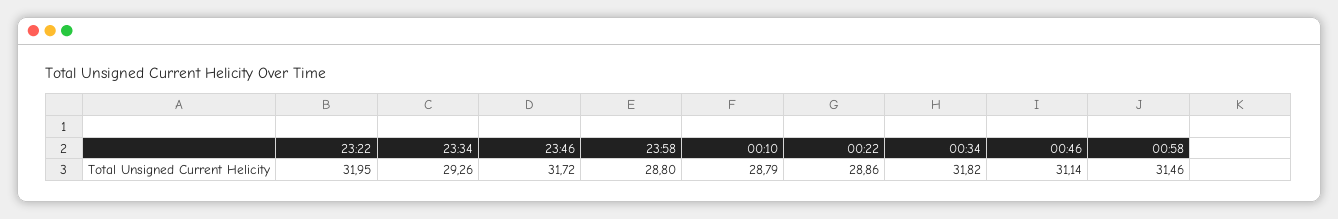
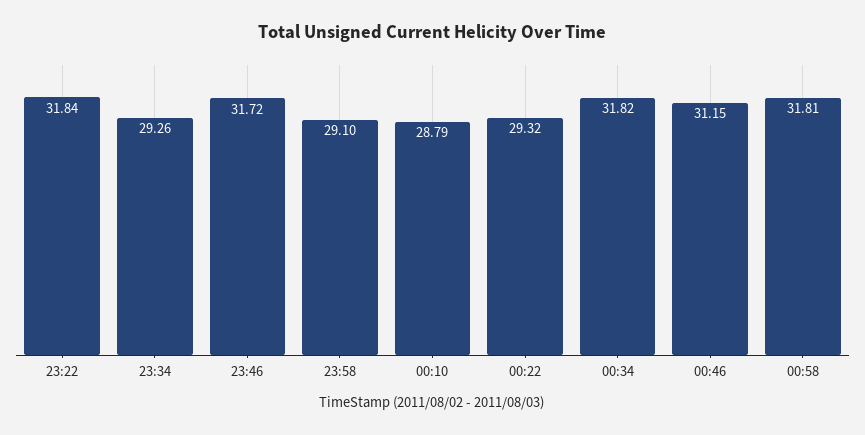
  {
-   "23:22": 31.95,
+   "23:22": 31.84,
    "23:34": 29.26,
    "23:46": 31.72,
-   "23:58": 28.8,
+   "23:58": 29.1,
    "00:10": 28.79,
-   "00:22": 28.86,
+   "00:22": 29.32,
    "00:34": 31.82,
-   "00:46": 31.14,
+   "00:46": 31.15,
-   "00:58": 31.46
+   "00:58": 31.81
  }

